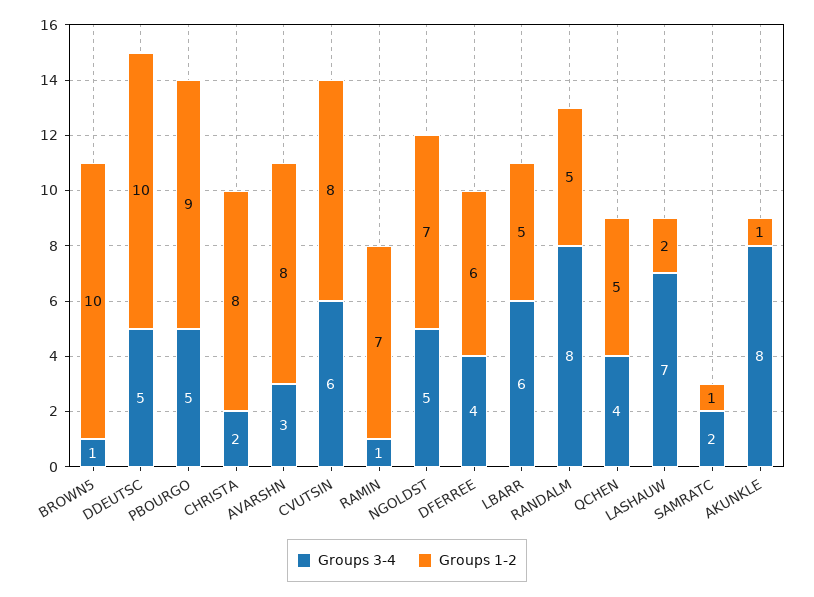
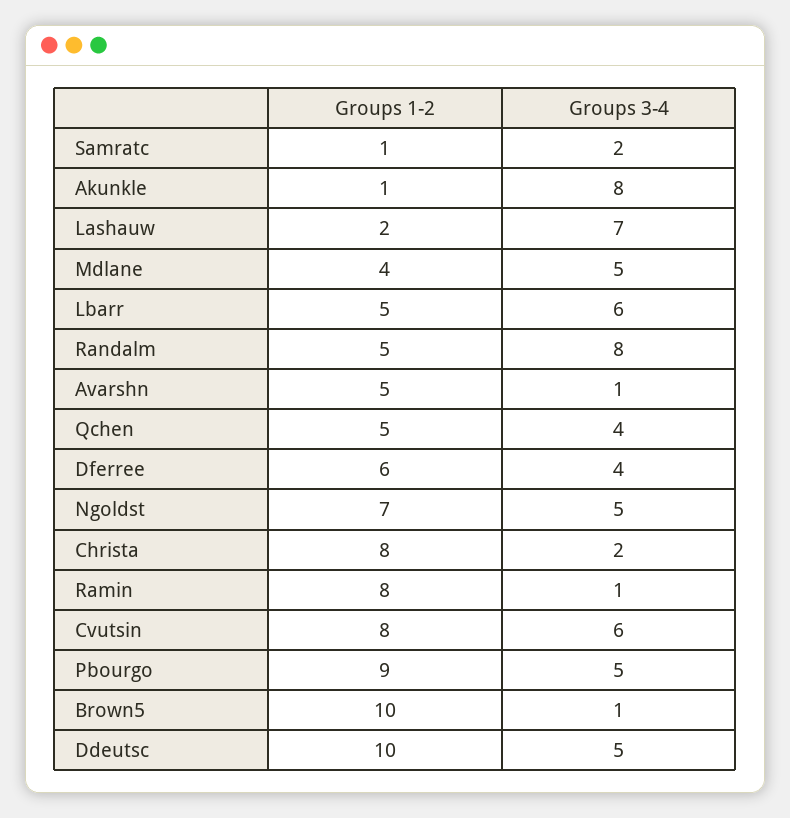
  {
    "Groups 3-4": {
      "BROWN5": 1,
      "DDEUTSC": 5,
      "PBOURGO": 5,
      "CHRISTA": 2,
-     "AVARSHN": 3,
+     "AVARSHN": 1,
      "CVUTSIN": 6,
      "RAMIN": 1,
      "NGOLDST": 5,
      "DFERREE": 4,
      "LBARR": 6,
      "RANDALM": 8,
      "QCHEN": 4,
      "LASHAUW": 7,
      "SAMRATC": 2,
-     "AKUNKLE": 8
+     "AKUNKLE": 8,
+     "Mdlane": 5
    },
    "Groups 1-2": {
      "BROWN5": 10,
      "DDEUTSC": 10,
      "PBOURGO": 9,
      "CHRISTA": 8,
-     "AVARSHN": 8,
+     "AVARSHN": 5,
      "CVUTSIN": 8,
-     "RAMIN": 7,
+     "RAMIN": 8,
      "NGOLDST": 7,
      "DFERREE": 6,
      "LBARR": 5,
      "RANDALM": 5,
      "QCHEN": 5,
      "LASHAUW": 2,
      "SAMRATC": 1,
-     "AKUNKLE": 1
+     "AKUNKLE": 1,
+     "Mdlane": 4
    }
  }

